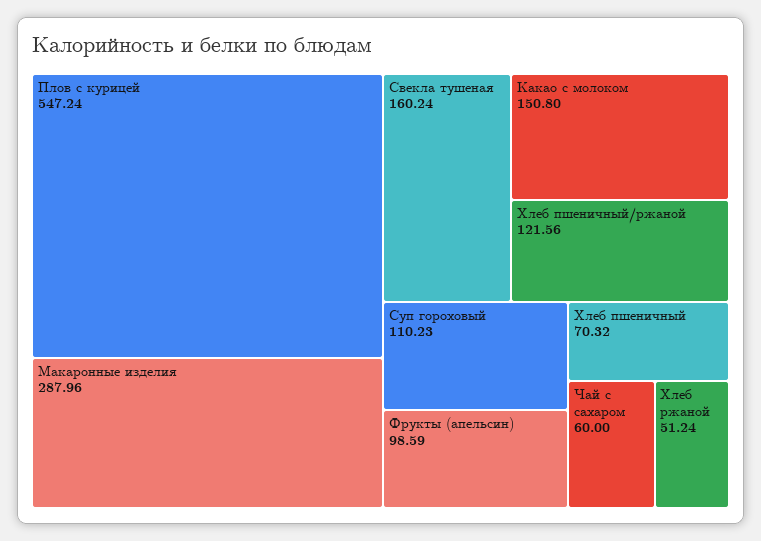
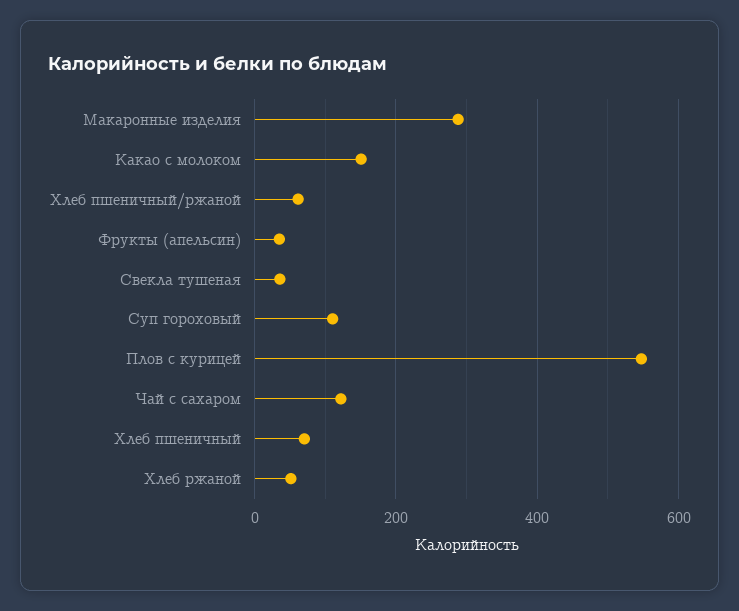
  {
    "Плов с курицей": 547.24,
    "Макаронные изделия": 287.96,
-   "Свекла тушеная": 160.24,
+   "Свекла тушеная": 40,
    "Какао с молоком": 150.8,
-   "Хлеб пшеничный/ржаной": 121.56,
+   "Хлеб пшеничный/ржаной": 60,
    "Суп гороховый": 110.23,
-   "Фрукты (апельсин)": 98.59,
+   "Фрукты (апельсин)": 40,
    "Хлеб пшеничный": 70.32,
-   "Чай с сахаром": 60,
+   "Чай с сахаром": 120,
    "Хлеб ржаной": 51.24
  }

